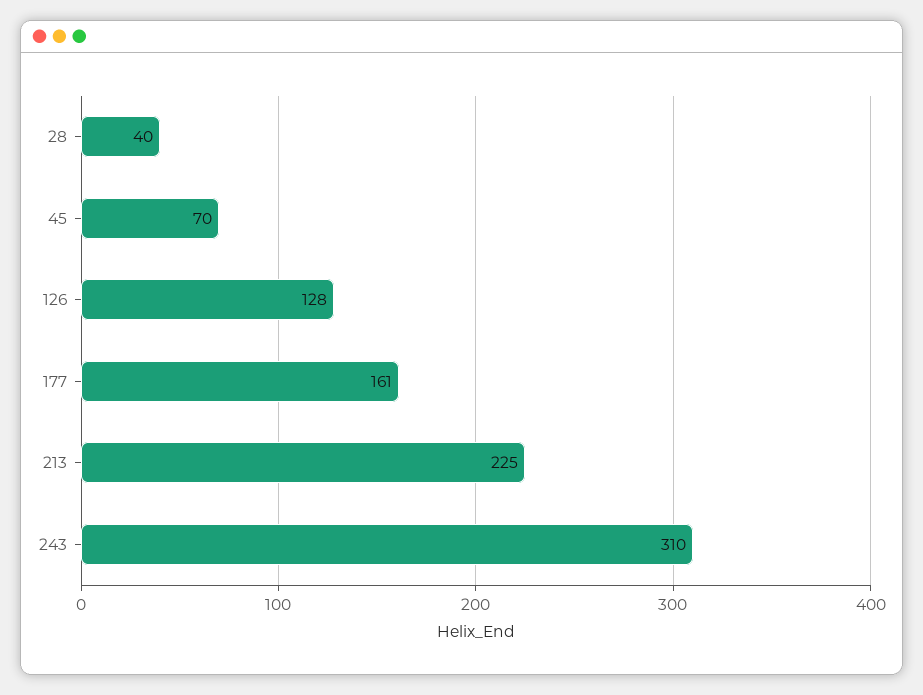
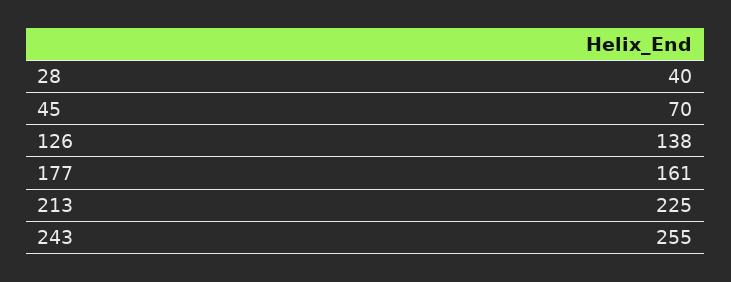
  {
    "28": 40,
    "45": 70,
-   "126": 128,
+   "126": 138,
    "177": 161,
    "213": 225,
-   "243": 310
+   "243": 255
  }

